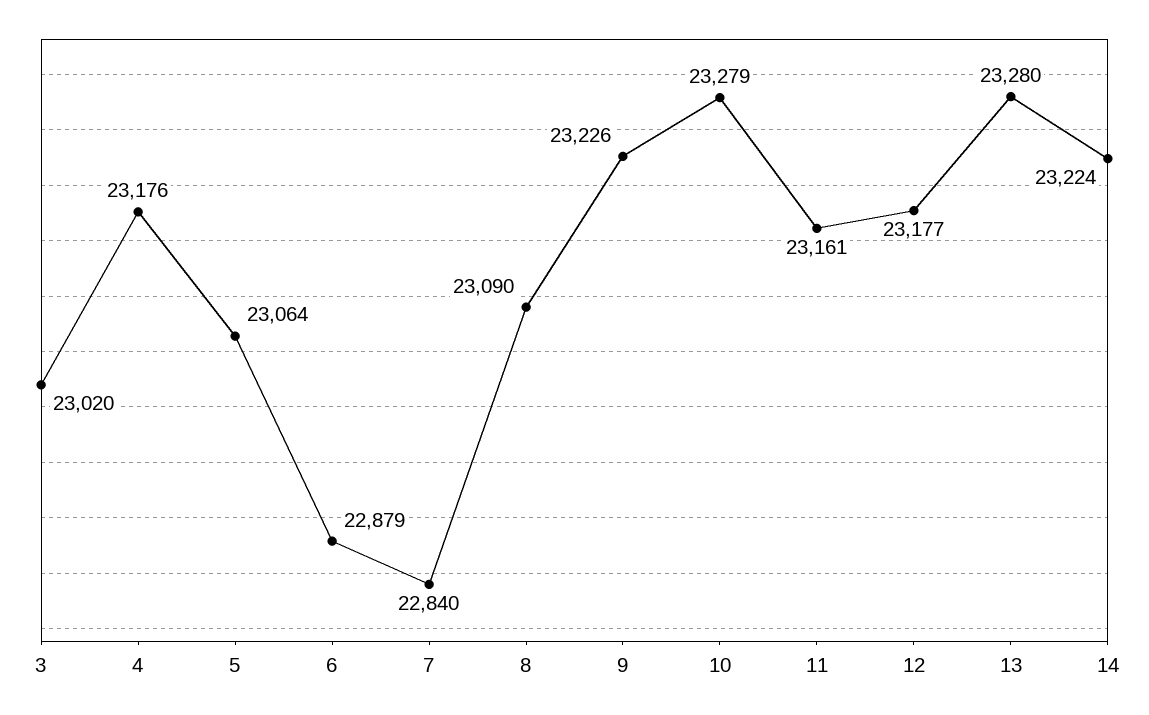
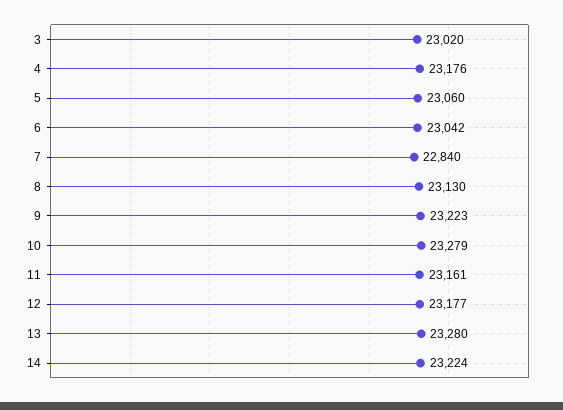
  {
    "3": 23020,
    "4": 23176,
-   "5": 23064,
+   "5": 23060,
-   "6": 22879,
+   "6": 23042,
    "7": 22840,
-   "8": 23090,
+   "8": 23130,
-   "9": 23226,
+   "9": 23223,
    "10": 23279,
    "11": 23161,
    "12": 23177,
    "13": 23280,
    "14": 23224
  }

